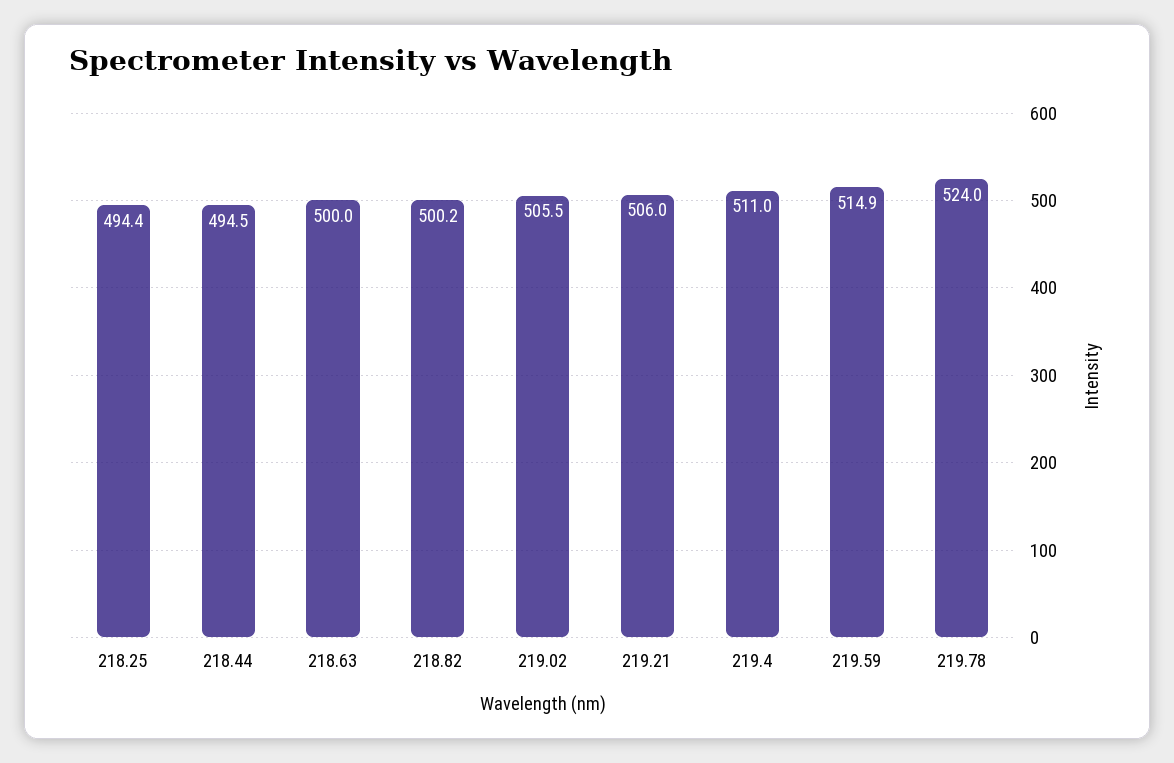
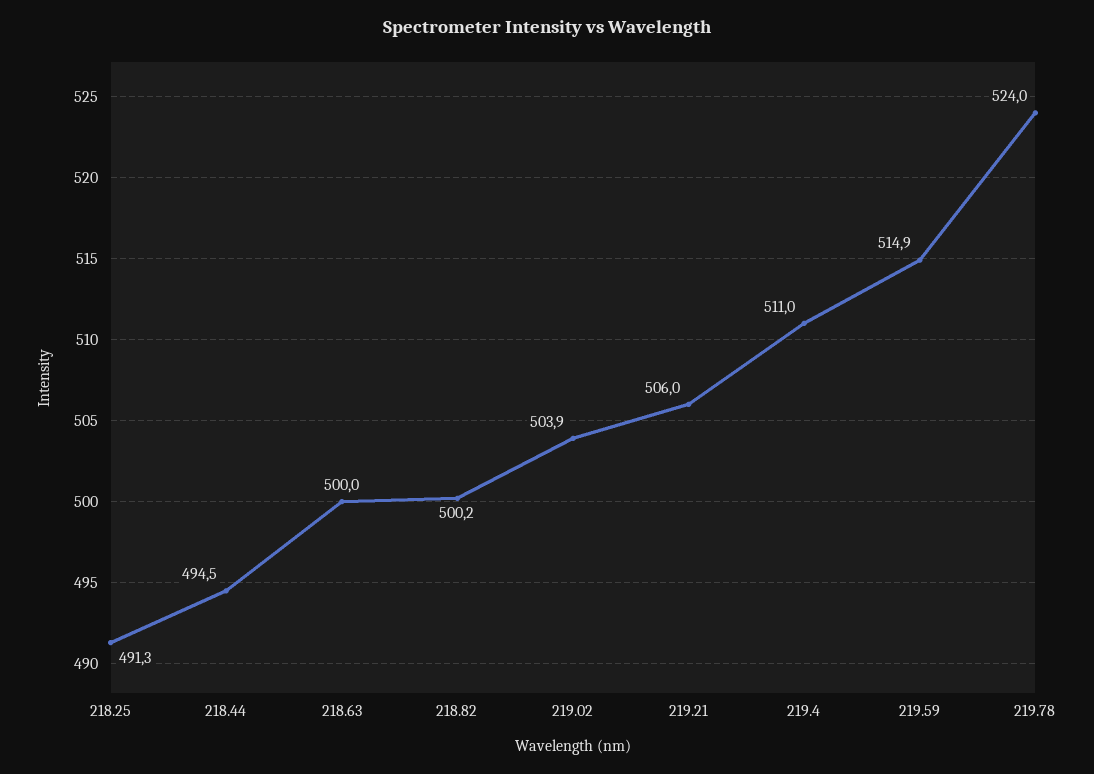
  {
-   "218.25": 494.4,
+   "218.25": 491.3,
    "218.44": 494.5,
    "218.63": 500,
    "218.82": 500.2,
-   "219.02": 505.5,
+   "219.02": 503.9,
    "219.21": 506,
    "219.4": 511,
    "219.59": 514.9,
    "219.78": 524
  }

